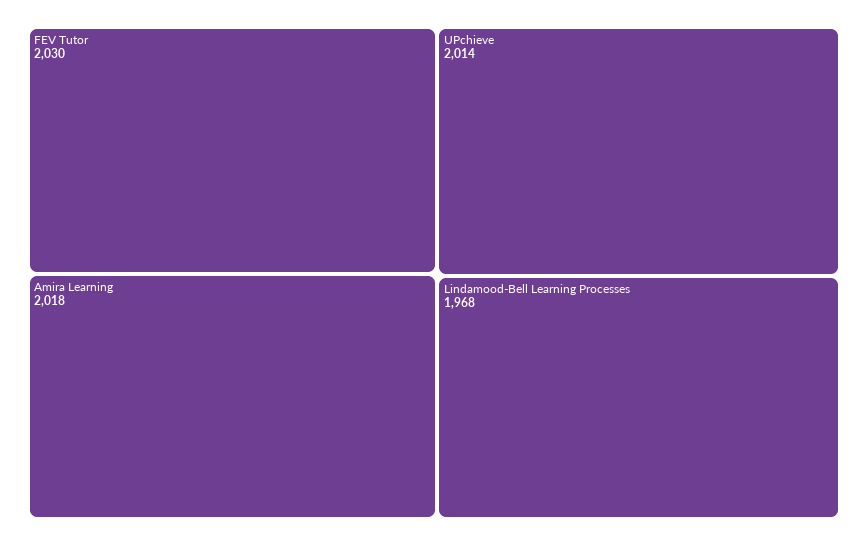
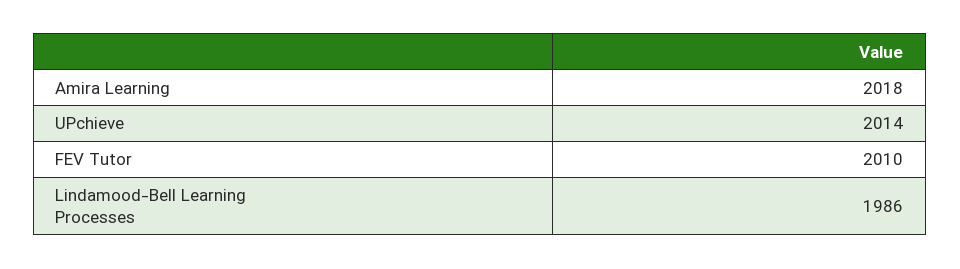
  {
-   "FEV Tutor": 2030,
+   "FEV Tutor": 2010,
    "Amira Learning": 2018,
    "UPchieve": 2014,
-   "Lindamood-Bell Learning Processes": 1968
+   "Lindamood-Bell Learning Processes": 1986
  }

